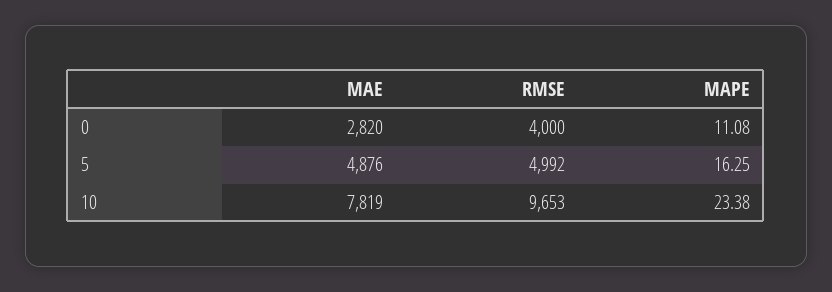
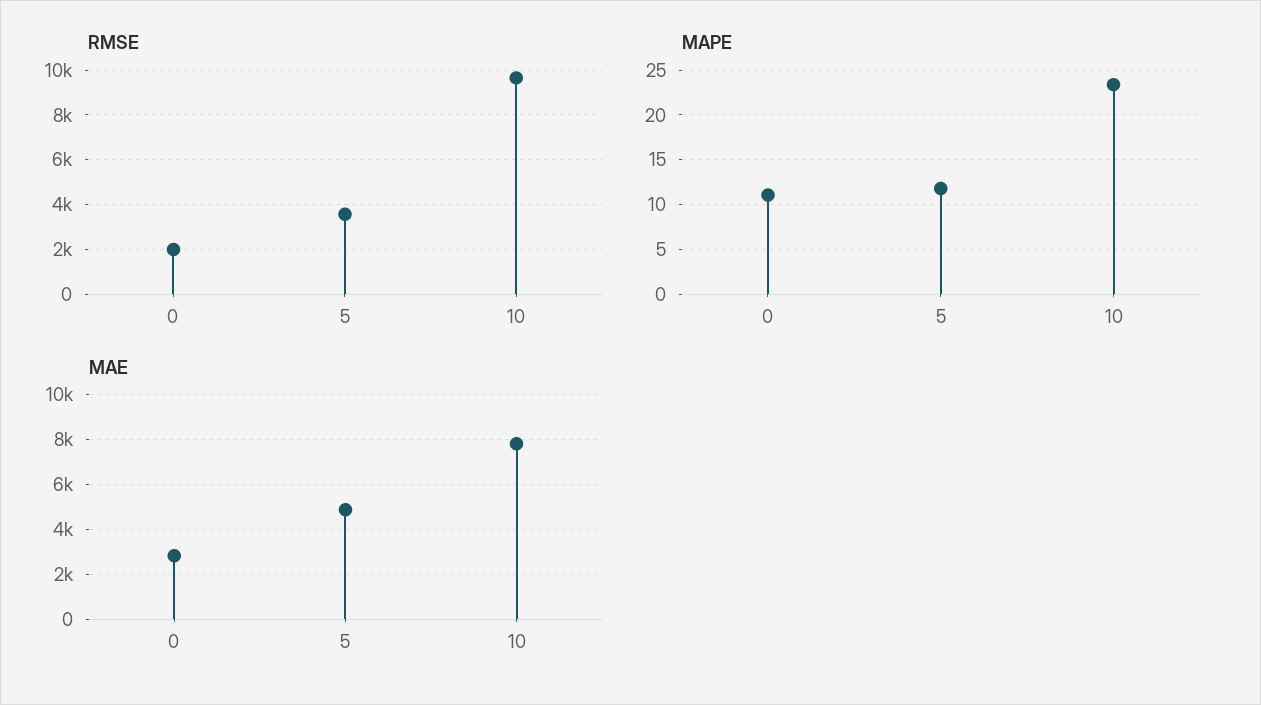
  {
    "MAE": {
      "0": 2820,
      "5": 4876,
      "10": 7819
    },
    "RMSE": {
-     "0": 4000,
+     "0": 2000,
-     "5": 4992,
+     "5": 3500,
      "10": 9653
    },
    "MAPE": {
      "0": 11.08,
-     "5": 16.25,
+     "5": 12,
      "10": 23.38
    }
  }

